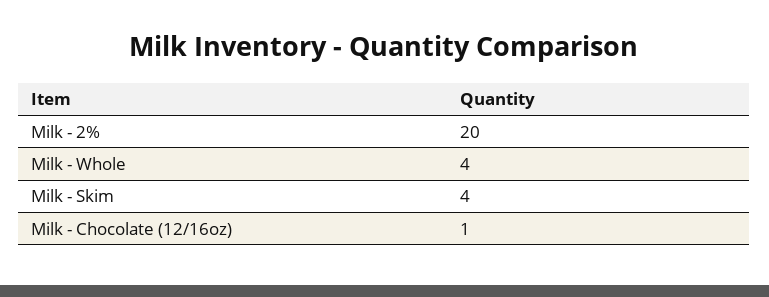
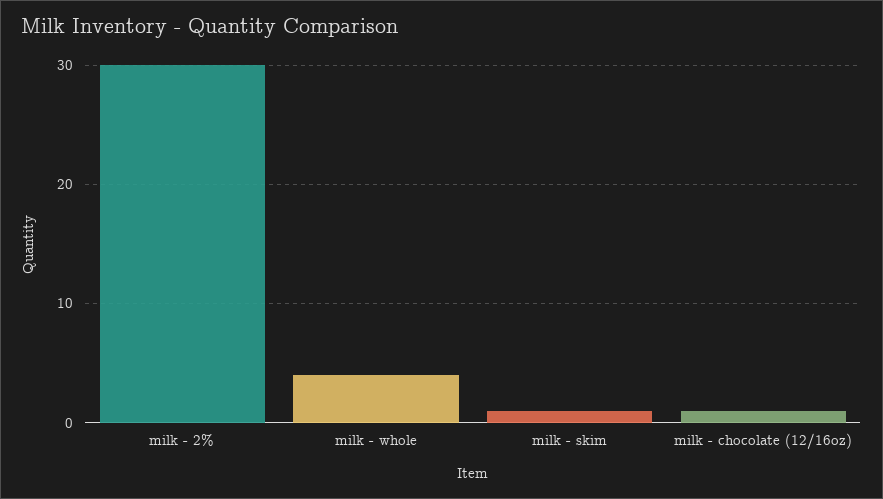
  {
-   "Milk - 2%": 20,
+   "Milk - 2%": 30,
    "Milk - Whole": 4,
-   "Milk - Skim": 4,
+   "Milk - Skim": 1,
    "Milk - Chocolate (12/16oz)": 1
  }

